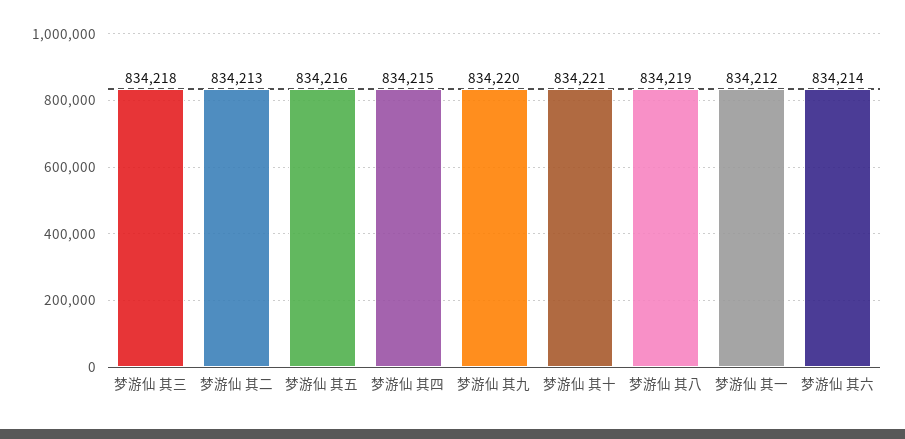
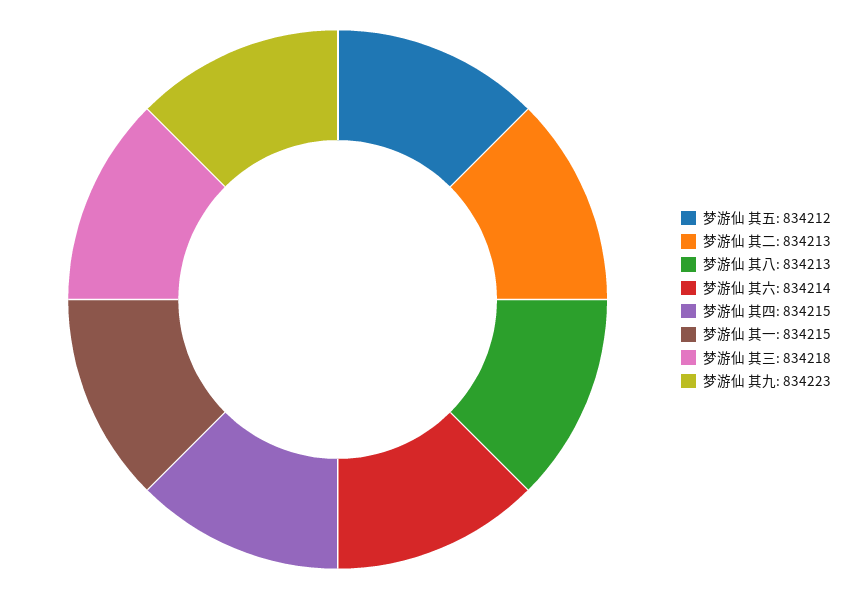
  {
    "梦游仙 其三": 834218,
    "梦游仙 其二": 834213,
-   "梦游仙 其五": 834216,
+   "梦游仙 其五": 834212,
    "梦游仙 其四": 834215,
-   "梦游仙 其九": 834220,
+   "梦游仙 其九": 834223,
-   "梦游仙 其十": 834221,
-   "梦游仙 其八": 834219,
+   "梦游仙 其八": 834213,
-   "梦游仙 其一": 834212,
+   "梦游仙 其一": 834215,
    "梦游仙 其六": 834214
  }

